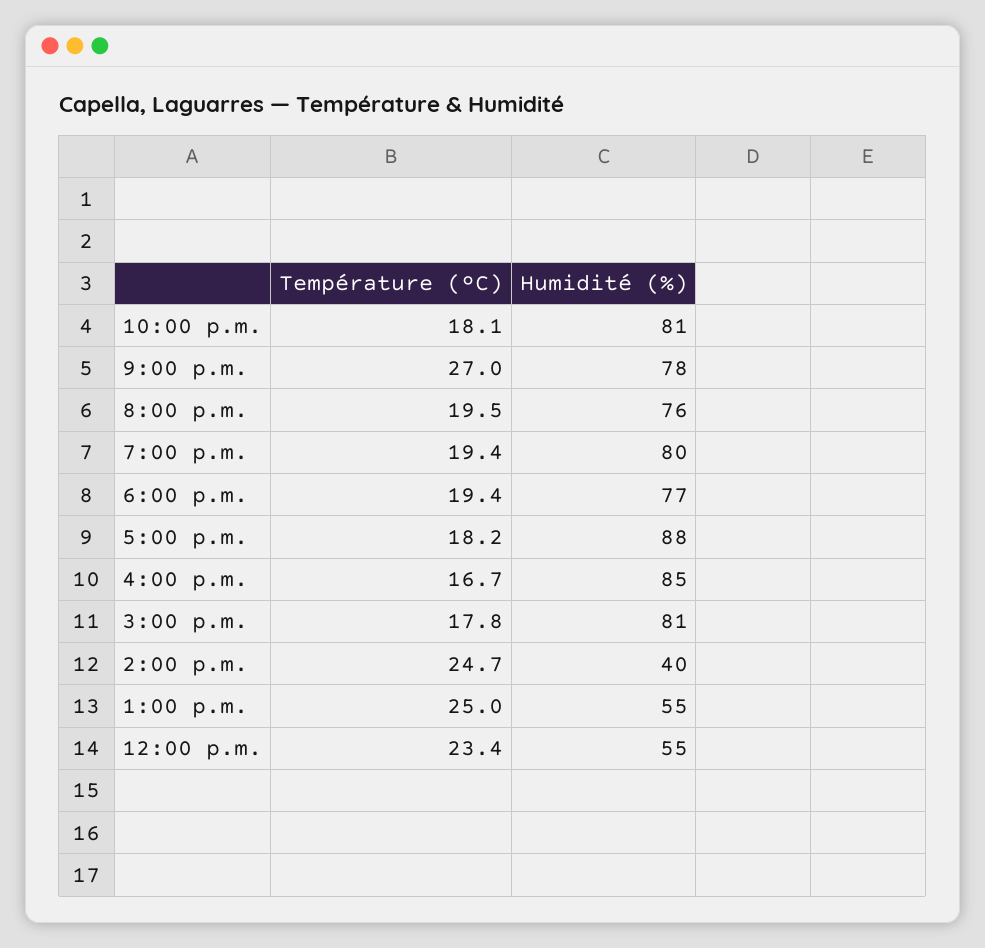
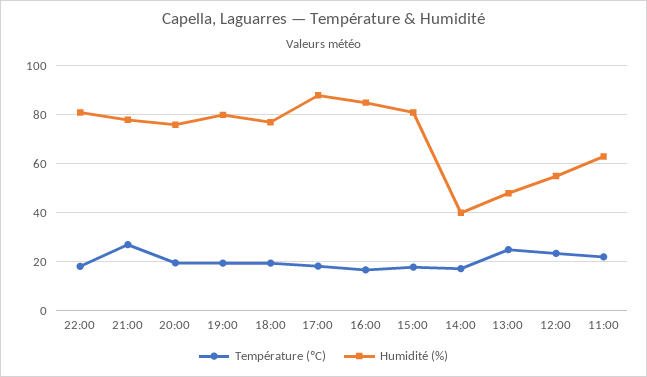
  {
    "Température (ºC)": {
      "10:00 p.m.": 18.1,
      "9:00 p.m.": 27,
      "8:00 p.m.": 19.5,
      "7:00 p.m.": 19.4,
      "6:00 p.m.": 19.4,
      "5:00 p.m.": 18.2,
      "4:00 p.m.": 16.7,
      "3:00 p.m.": 17.8,
-     "2:00 p.m.": 24.7,
+     "2:00 p.m.": 17.5,
      "1:00 p.m.": 25,
-     "12:00 p.m.": 23.4
+     "12:00 p.m.": 23.4,
+     "11:00": 22.5
    },
    "Humidité (%)": {
      "10:00 p.m.": 81,
      "9:00 p.m.": 78,
      "8:00 p.m.": 76,
      "7:00 p.m.": 80,
      "6:00 p.m.": 77,
      "5:00 p.m.": 88,
      "4:00 p.m.": 85,
      "3:00 p.m.": 81,
      "2:00 p.m.": 40,
-     "1:00 p.m.": 55,
+     "1:00 p.m.": 47.5,
-     "12:00 p.m.": 55
+     "12:00 p.m.": 55,
+     "11:00": 62.5
    }
  }

